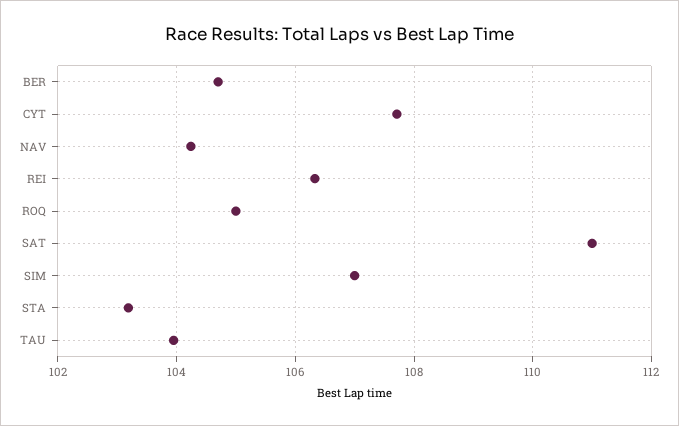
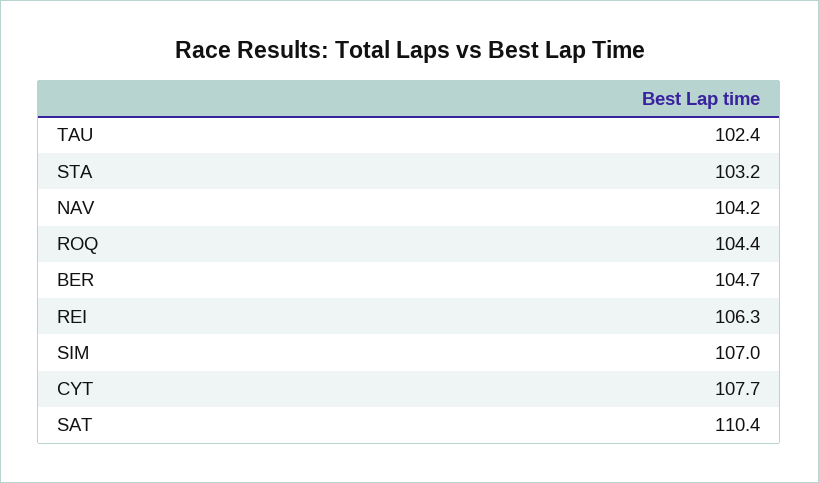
  {
    "BER": 104.7,
    "CYT": 107.7,
    "NAV": 104.2,
    "REI": 106.3,
-   "ROQ": 105,
+   "ROQ": 104.4,
-   "SAT": 111,
+   "SAT": 110.4,
    "SIM": 107,
    "STA": 103.2,
-   "TAU": 104
+   "TAU": 102.4
  }

